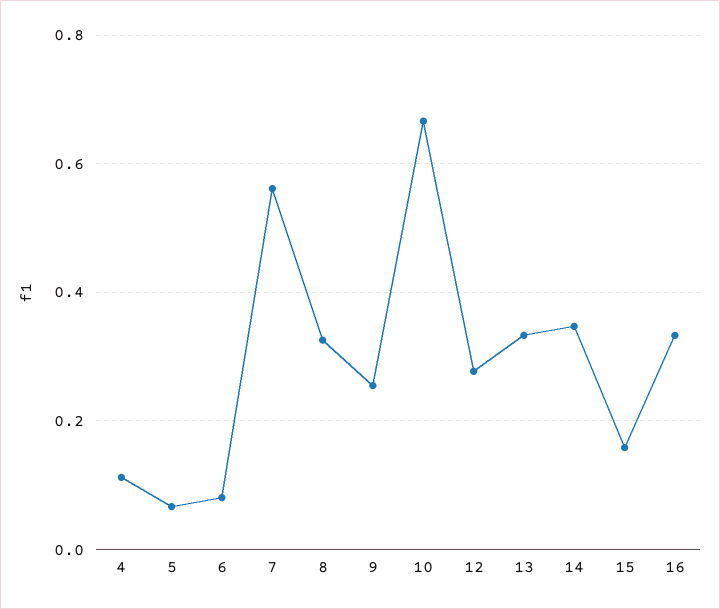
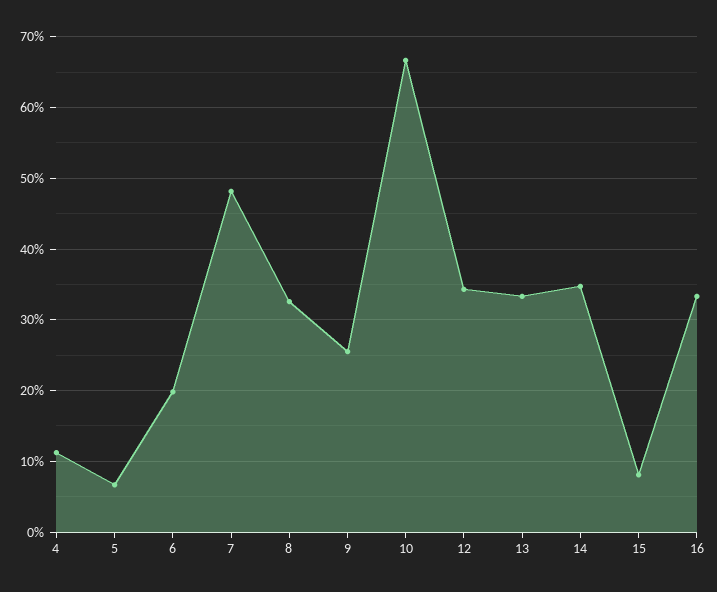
  {
    "4": 0.11,
    "5": 0.07,
-   "6": 0.08,
+   "6": 0.2,
-   "7": 0.56,
+   "7": 0.48,
    "8": 0.33,
    "9": 0.26,
    "10": 0.67,
-   "12": 0.28,
+   "12": 0.34,
    "13": 0.33,
    "14": 0.35,
-   "15": 0.16,
+   "15": 0.08,
    "16": 0.33
  }

